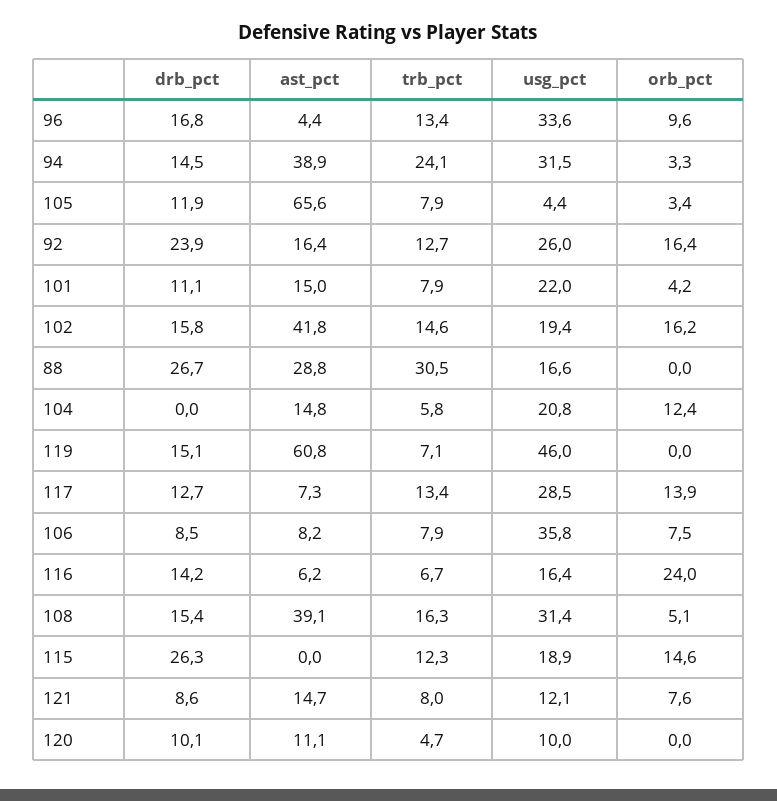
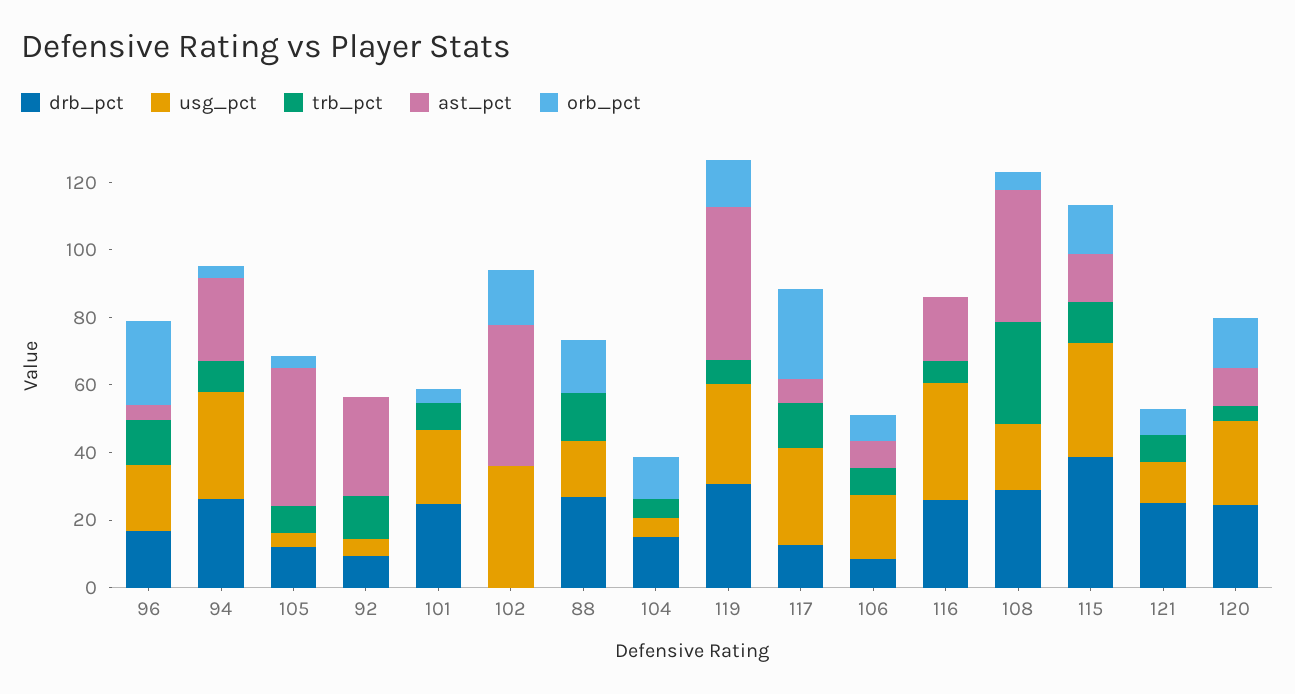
  {
    "drb_pct": {
      "96": 16.8,
-     "94": 14.5,
+     "94": 25,
      "105": 11.9,
-     "92": 23.9,
+     "92": 10,
-     "101": 11.1,
+     "101": 25,
-     "102": 15.8,
+     "102": 0,
      "88": 26.7,
-     "104": 0,
+     "104": 15,
-     "119": 15.1,
+     "119": 30,
      "117": 12.7,
      "106": 8.5,
-     "116": 14.2,
+     "116": 25,
-     "108": 15.4,
+     "108": 30,
-     "115": 26.3,
+     "115": 40,
-     "121": 8.6,
+     "121": 25,
-     "120": 10.1
+     "120": 25
    },
    "ast_pct": {
      "96": 4.4,
-     "94": 38.9,
+     "94": 25,
-     "105": 65.6,
+     "105": 40,
-     "92": 16.4,
+     "92": 30,
-     "101": 15,
+     "101": 0,
      "102": 41.8,
-     "88": 28.8,
+     "88": 0,
-     "104": 14.8,
+     "104": 0,
-     "119": 60.8,
+     "119": 45,
      "117": 7.3,
      "106": 8.2,
-     "116": 6.2,
+     "116": 20,
      "108": 39.1,
-     "115": 0,
+     "115": 15,
-     "121": 14.7,
+     "121": 0,
      "120": 11.1
    },
    "trb_pct": {
      "96": 13.4,
-     "94": 24.1,
+     "94": 10,
      "105": 7.9,
      "92": 12.7,
      "101": 7.9,
-     "102": 14.6,
+     "102": 0,
-     "88": 30.5,
+     "88": 15,
      "104": 5.8,
      "119": 7.1,
      "117": 13.4,
      "106": 7.9,
      "116": 6.7,
-     "108": 16.3,
+     "108": 30,
      "115": 12.3,
      "121": 8,
      "120": 4.7
    },
    "usg_pct": {
-     "96": 33.6,
+     "96": 20,
      "94": 31.5,
      "105": 4.4,
-     "92": 26,
+     "92": 5,
      "101": 22,
-     "102": 19.4,
+     "102": 35,
      "88": 16.6,
-     "104": 20.8,
+     "104": 5,
-     "119": 46,
+     "119": 30,
      "117": 28.5,
-     "106": 35.8,
+     "106": 20,
-     "116": 16.4,
+     "116": 35,
-     "108": 31.4,
+     "108": 20,
-     "115": 18.9,
+     "115": 35,
      "121": 12.1,
-     "120": 10
+     "120": 25
    },
    "orb_pct": {
-     "96": 9.6,
+     "96": 25,
      "94": 3.3,
      "105": 3.4,
-     "92": 16.4,
+     "92": 0,
      "101": 4.2,
      "102": 16.2,
-     "88": 0,
+     "88": 15,
      "104": 12.4,
-     "119": 0,
+     "119": 15,
-     "117": 13.9,
+     "117": 25,
      "106": 7.5,
-     "116": 24,
+     "116": 0,
      "108": 5.1,
      "115": 14.6,
      "121": 7.6,
-     "120": 0
+     "120": 15
    }
  }

